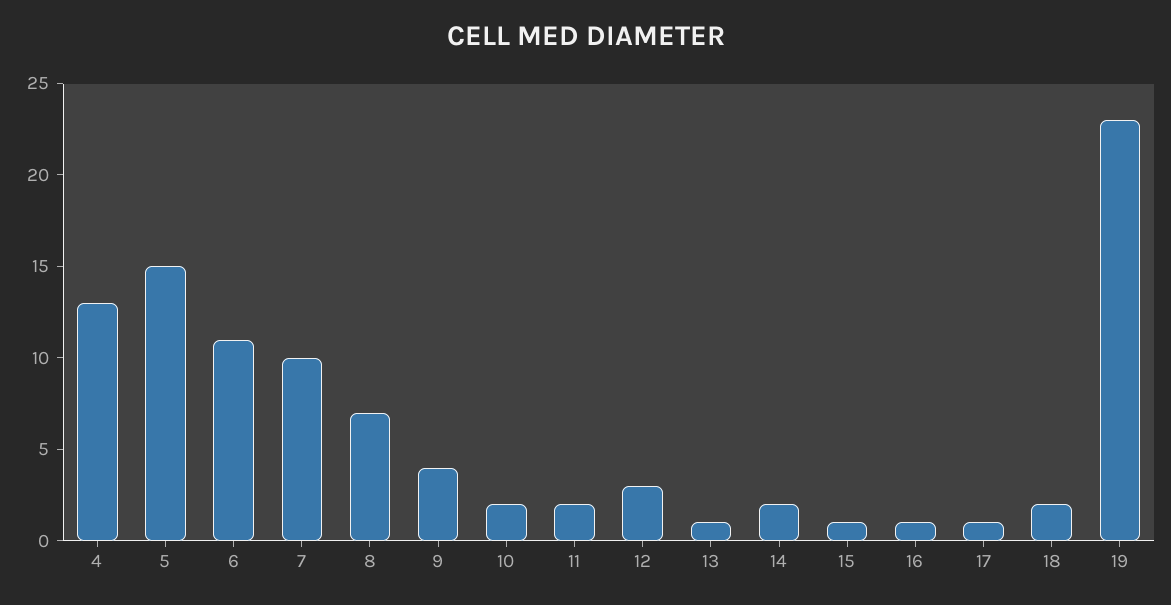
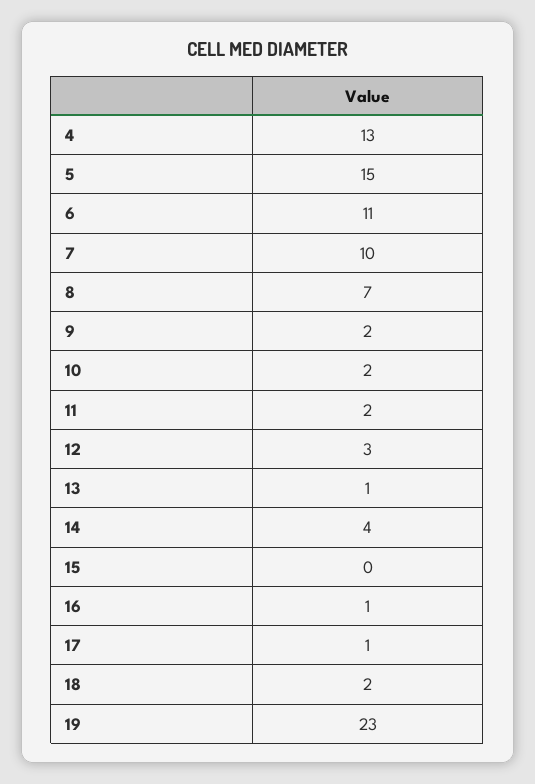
  {
    "4": 13,
    "5": 15,
    "6": 11,
    "7": 10,
    "8": 7,
-   "9": 4,
+   "9": 2,
    "10": 2,
    "11": 2,
    "12": 3,
    "13": 1,
-   "14": 2,
+   "14": 4,
-   "15": 1,
+   "15": 0,
    "16": 1,
    "17": 1,
    "18": 2,
    "19": 23
  }

